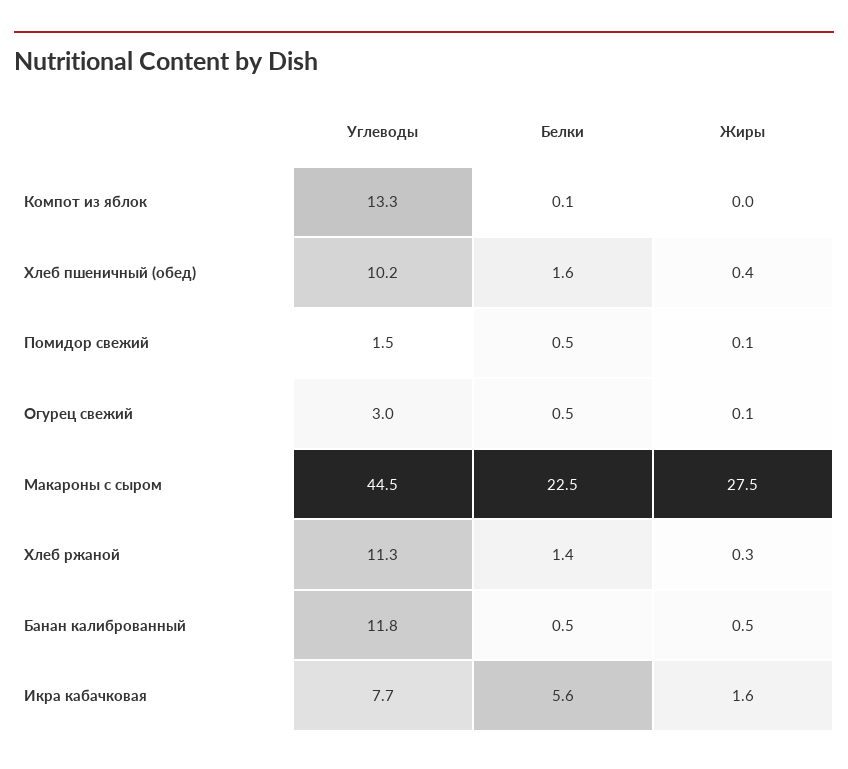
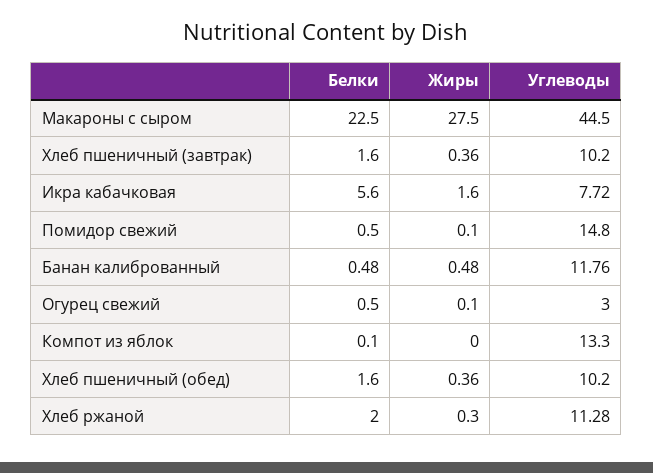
  {
    "Углеводы": {
      "Компот из яблок": 13.3,
      "Хлеб пшеничный (обед)": 10.2,
-     "Помидор свежий": 1.5,
+     "Помидор свежий": 14.8,
      "Огурец свежий": 3,
      "Макароны с сыром": 44.5,
      "Хлеб ржаной": 11.28,
      "Банан калиброванный": 11.76,
-     "Икра кабачковая": 7.72
+     "Икра кабачковая": 7.72,
+     "Хлеб пшеничный (завтрак)": 10.2
    },
    "Белки": {
      "Компот из яблок": 0.1,
      "Хлеб пшеничный (обед)": 1.6,
      "Помидор свежий": 0.5,
      "Огурец свежий": 0.5,
      "Макароны с сыром": 22.5,
-     "Хлеб ржаной": 1.4,
+     "Хлеб ржаной": 2,
      "Банан калиброванный": 0.48,
-     "Икра кабачковая": 5.6
+     "Икра кабачковая": 5.6,
+     "Хлеб пшеничный (завтрак)": 1.6
    },
    "Жиры": {
      "Компот из яблок": 0,
      "Хлеб пшеничный (обед)": 0.36,
      "Помидор свежий": 0.1,
      "Огурец свежий": 0.1,
      "Макароны с сыром": 27.5,
      "Хлеб ржаной": 0.3,
      "Банан калиброванный": 0.48,
-     "Икра кабачковая": 1.6
+     "Икра кабачковая": 1.6,
+     "Хлеб пшеничный (завтрак)": 0.36
    }
  }

